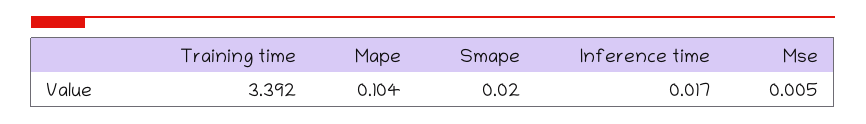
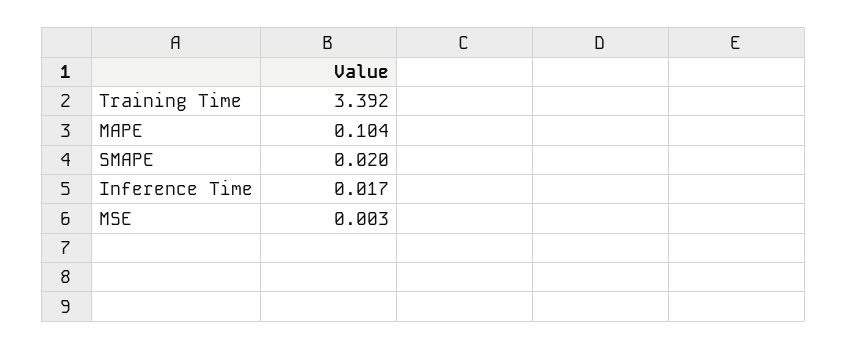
  {
    "Training time": 3.392,
    "Mape": 0.104,
    "Smape": 0.02,
    "Inference time": 0.017,
-   "Mse": 0.005
+   "Mse": 0.003
  }

